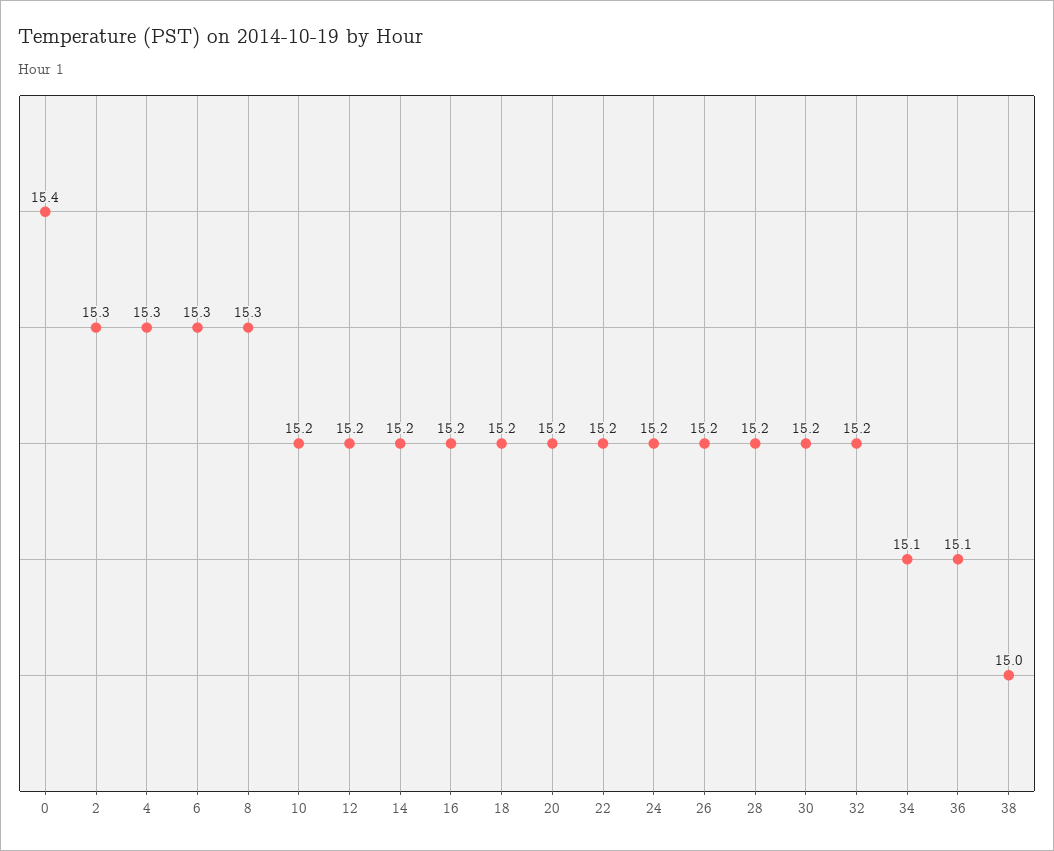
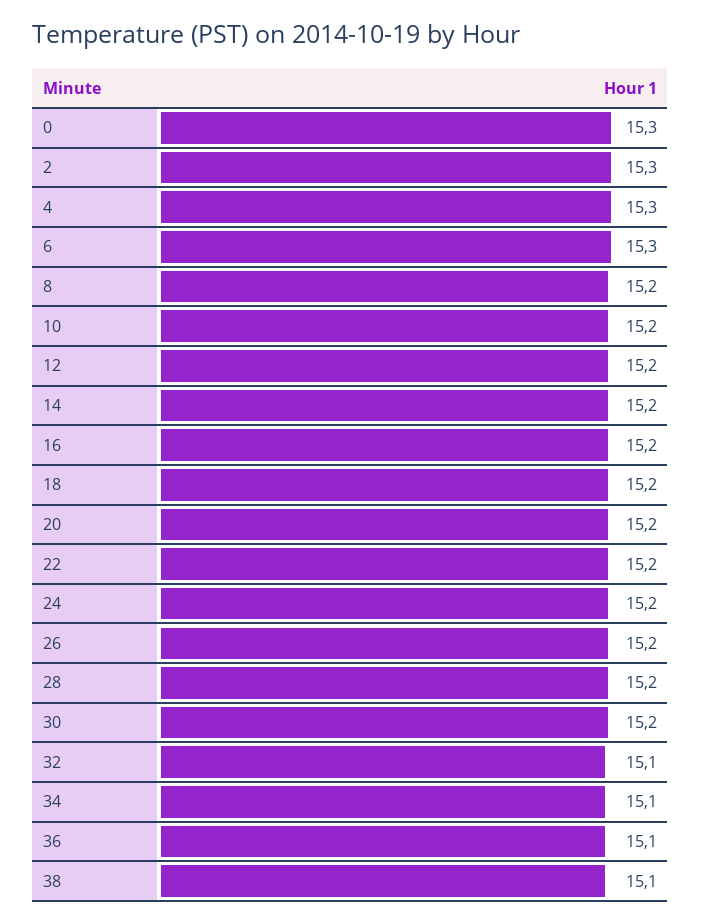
  {
-   "0": 15.4,
+   "0": 15.3,
    "2": 15.3,
    "4": 15.3,
    "6": 15.3,
-   "8": 15.3,
+   "8": 15.2,
    "10": 15.2,
    "12": 15.2,
    "14": 15.2,
    "16": 15.2,
    "18": 15.2,
    "20": 15.2,
    "22": 15.2,
    "24": 15.2,
    "26": 15.2,
    "28": 15.2,
    "30": 15.2,
-   "32": 15.2,
+   "32": 15.1,
    "34": 15.1,
    "36": 15.1,
-   "38": 15
+   "38": 15.1
  }

